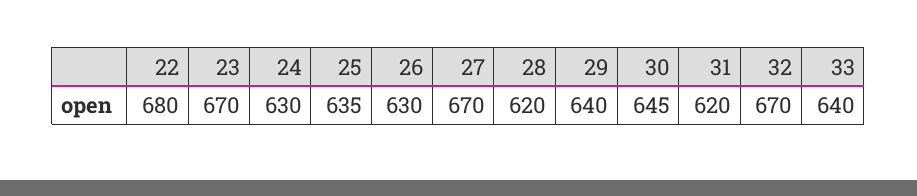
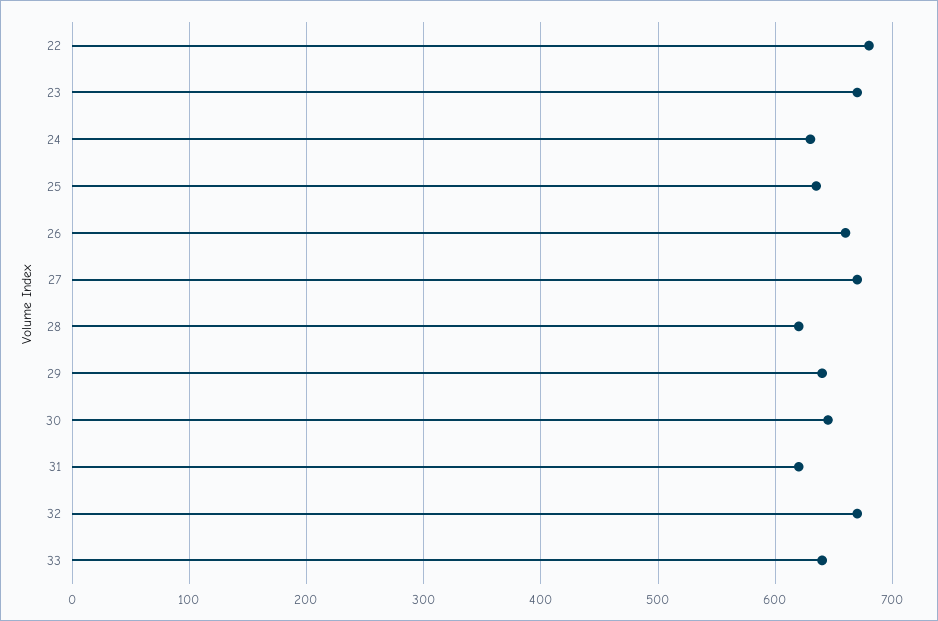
  {
    "22": 680,
    "23": 670,
    "24": 630,
    "25": 635,
-   "26": 630,
+   "26": 660,
    "27": 670,
    "28": 620,
    "29": 640,
    "30": 645,
    "31": 620,
    "32": 670,
    "33": 640
  }

